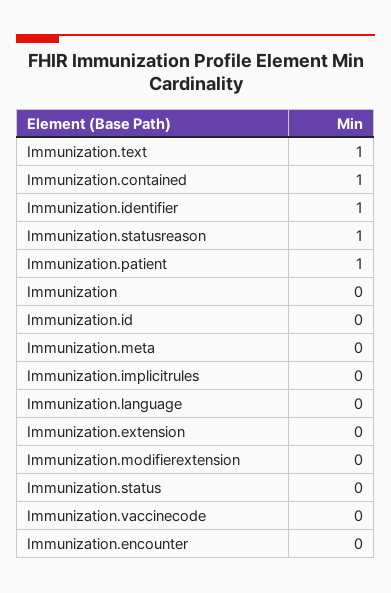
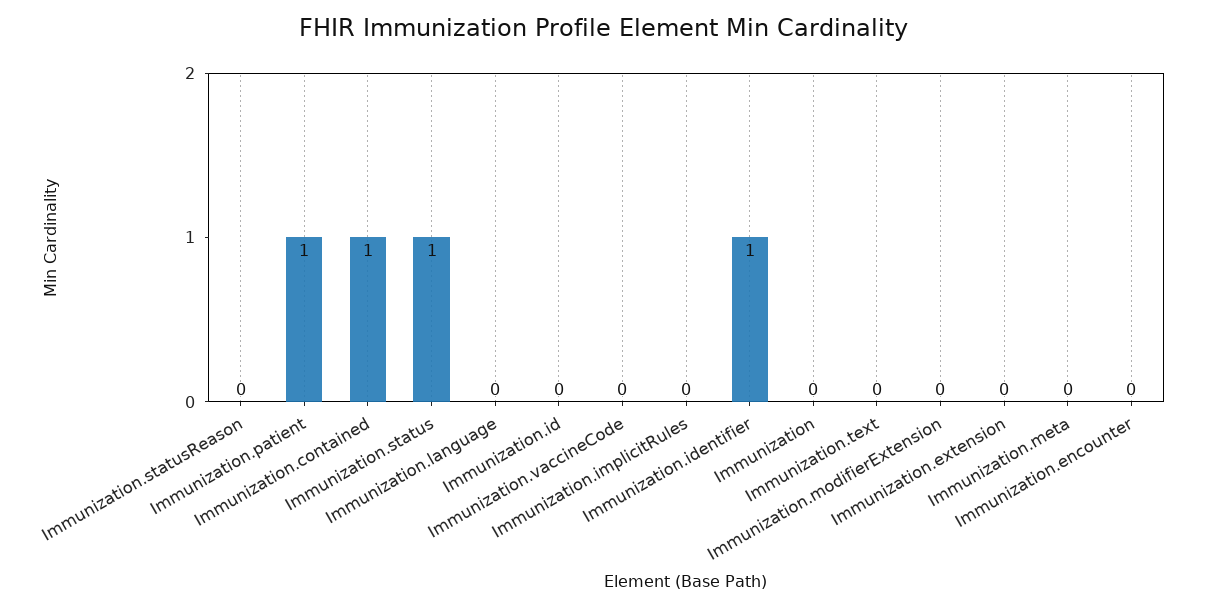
  {
-   "Immunization.text": 1,
+   "Immunization.text": 0,
    "Immunization.contained": 1,
    "Immunization.identifier": 1,
-   "Immunization.statusreason": 1,
+   "Immunization.statusreason": 0,
    "Immunization.patient": 1,
    "Immunization": 0,
    "Immunization.id": 0,
    "Immunization.meta": 0,
    "Immunization.implicitrules": 0,
    "Immunization.language": 0,
    "Immunization.extension": 0,
    "Immunization.modifierextension": 0,
-   "Immunization.status": 0,
+   "Immunization.status": 1,
    "Immunization.vaccinecode": 0,
    "Immunization.encounter": 0
  }

